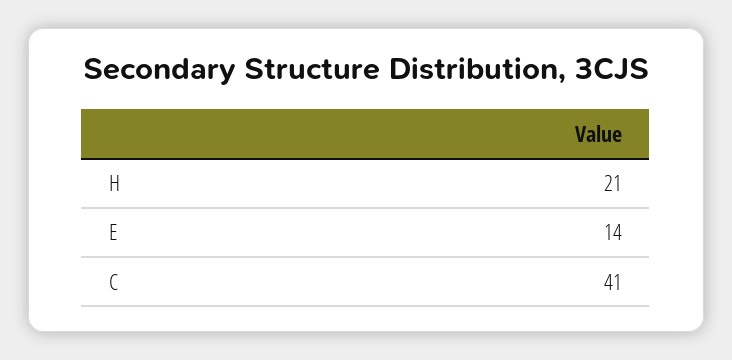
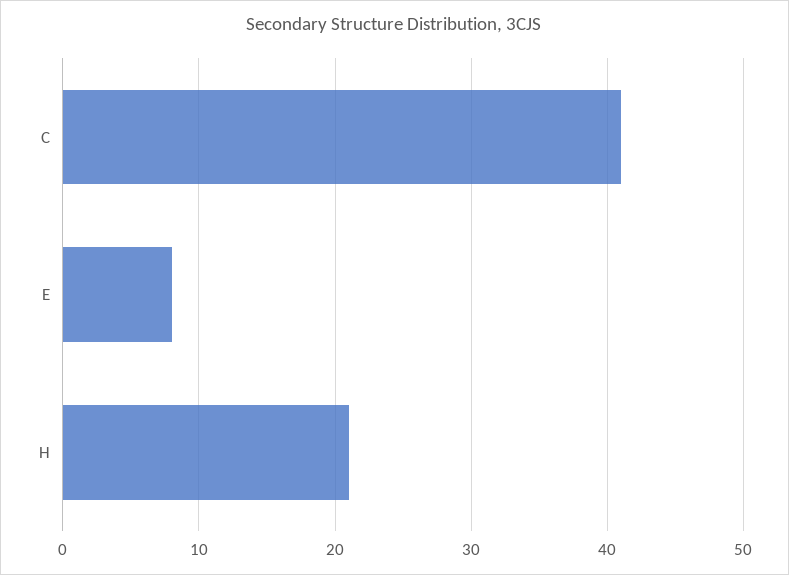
  {
    "H": 21,
-   "E": 14,
+   "E": 8,
    "C": 41
  }

